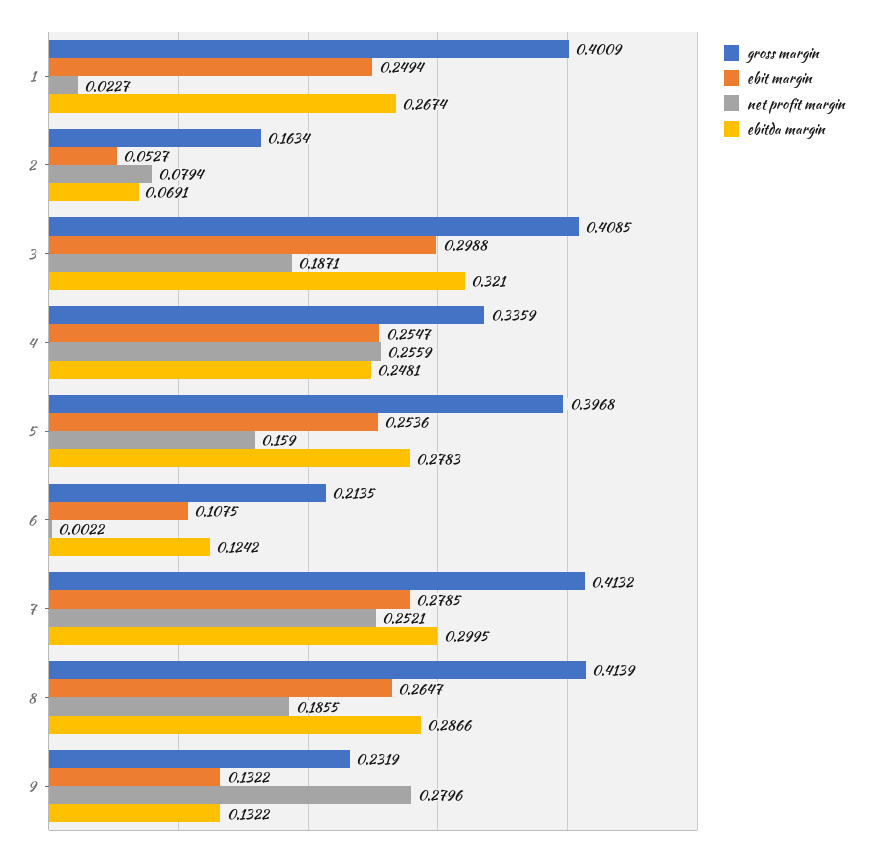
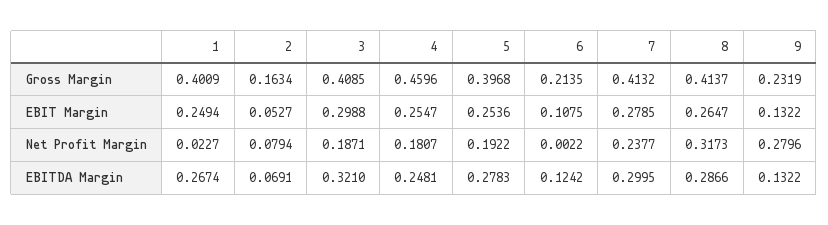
  {
    "gross margin": {
      "1": 0.4009,
      "2": 0.1634,
      "3": 0.4085,
-     "4": 0.3359,
+     "4": 0.4596,
      "5": 0.3968,
      "6": 0.2135,
      "7": 0.4132,
-     "8": 0.4139,
+     "8": 0.4137,
      "9": 0.2319
    },
    "ebit margin": {
      "1": 0.2494,
      "2": 0.0527,
      "3": 0.2988,
      "4": 0.2547,
      "5": 0.2536,
      "6": 0.1075,
      "7": 0.2785,
      "8": 0.2647,
      "9": 0.1322
    },
    "net profit margin": {
      "1": 0.0227,
      "2": 0.0794,
      "3": 0.1871,
-     "4": 0.2559,
+     "4": 0.1807,
-     "5": 0.159,
+     "5": 0.1922,
      "6": 0.0022,
-     "7": 0.2521,
+     "7": 0.2377,
-     "8": 0.1855,
+     "8": 0.3173,
      "9": 0.2796
    },
    "ebitda margin": {
      "1": 0.2674,
      "2": 0.0691,
      "3": 0.321,
      "4": 0.2481,
      "5": 0.2783,
      "6": 0.1242,
      "7": 0.2995,
      "8": 0.2866,
      "9": 0.1322
    }
  }

